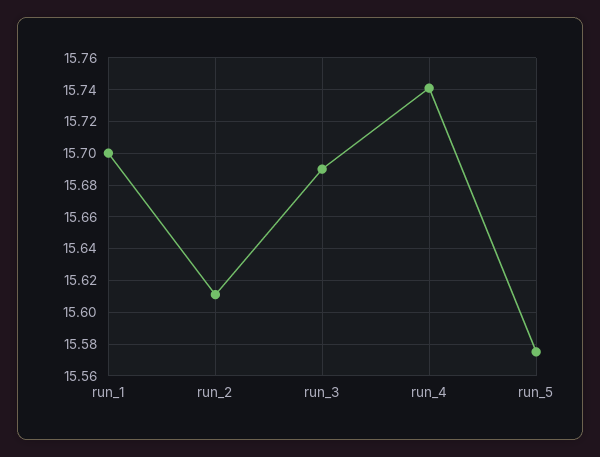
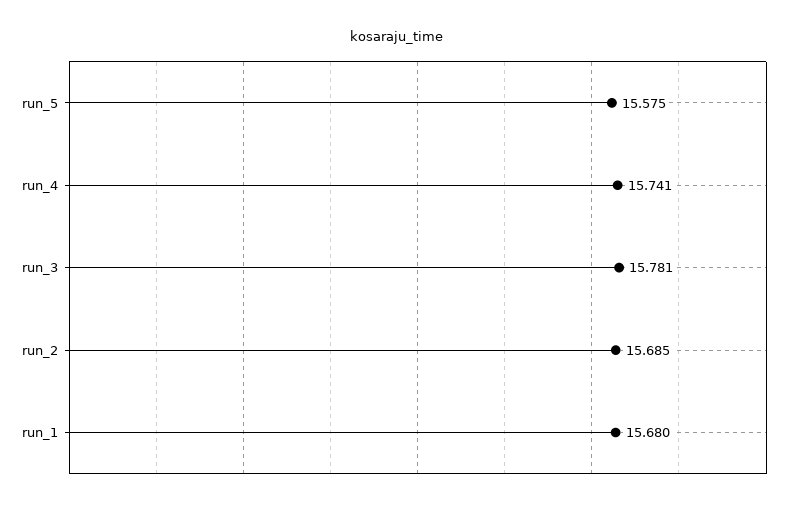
  {
-   "run_1": 15.7,
+   "run_1": 15.68,
-   "run_2": 15.61,
+   "run_2": 15.685,
-   "run_3": 15.69,
+   "run_3": 15.781,
    "run_4": 15.741,
    "run_5": 15.575
  }

